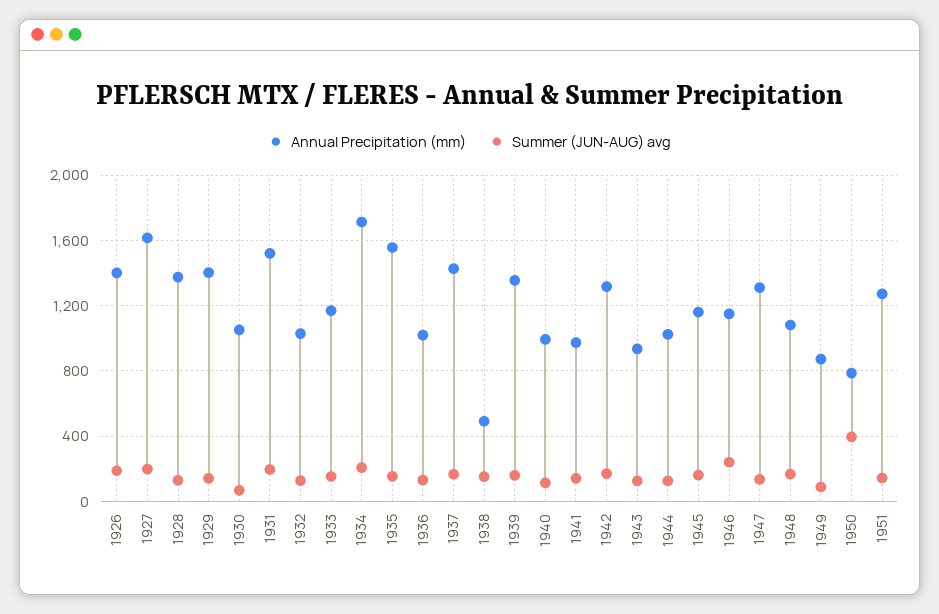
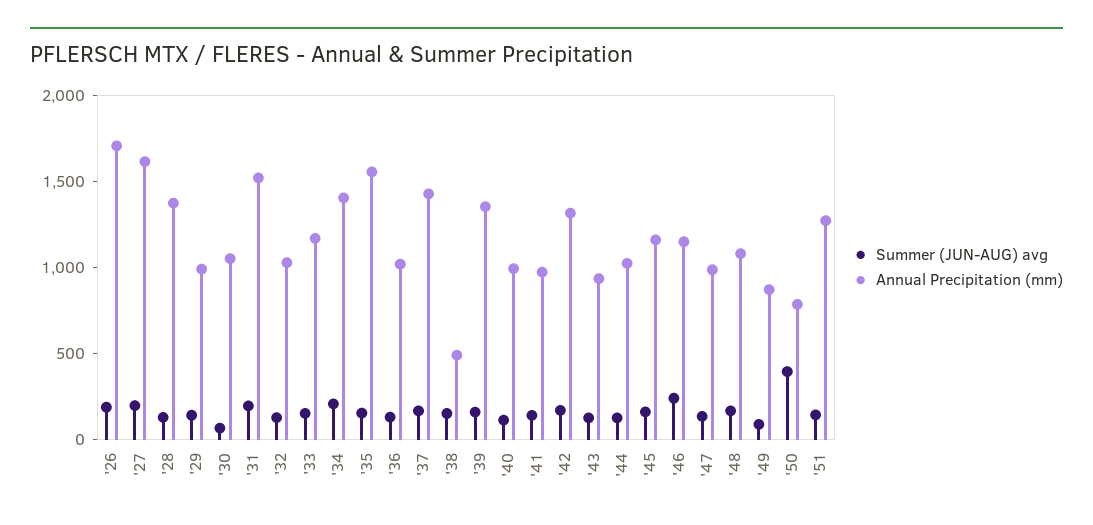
  {
    "Annual Precipitation (mm)": {
-     "1926": 1400,
+     "1926": 1700,
      "1927": 1600,
      "1928": 1350,
-     "1929": 1400,
+     "1929": 1000,
      "1930": 1050,
      "1931": 1500,
      "1932": 1050,
      "1933": 1150,
-     "1934": 1700,
+     "1934": 1400,
      "1935": 1550,
      "1936": 1000,
      "1937": 1450,
      "1938": 500,
      "1939": 1350,
      "1940": 1000,
      "1941": 950,
      "1942": 1300,
      "1943": 950,
      "1944": 1000,
      "1945": 1150,
      "1946": 1150,
-     "1947": 1300,
+     "1947": 1000,
      "1948": 1100,
      "1949": 850,
      "1950": 800,
      "1951": 1250
    },
    "Summer (JUN-AUG) avg": {
      "1926": 200,
      "1927": 200,
      "1928": 150,
      "1929": 150,
      "1930": 50,
      "1931": 200,
      "1932": 150,
      "1933": 150,
      "1934": 200,
      "1935": 150,
      "1936": 150,
      "1937": 150,
      "1938": 150,
      "1939": 150,
      "1940": 100,
      "1941": 150,
      "1942": 150,
      "1943": 150,
      "1944": 150,
      "1945": 150,
      "1946": 250,
      "1947": 150,
      "1948": 150,
      "1949": 100,
      "1950": 400,
      "1951": 150
    }
  }

